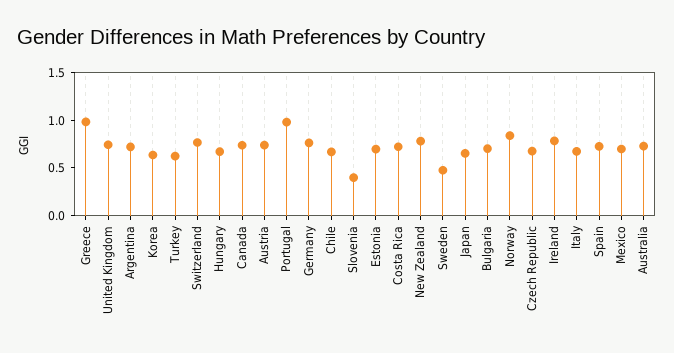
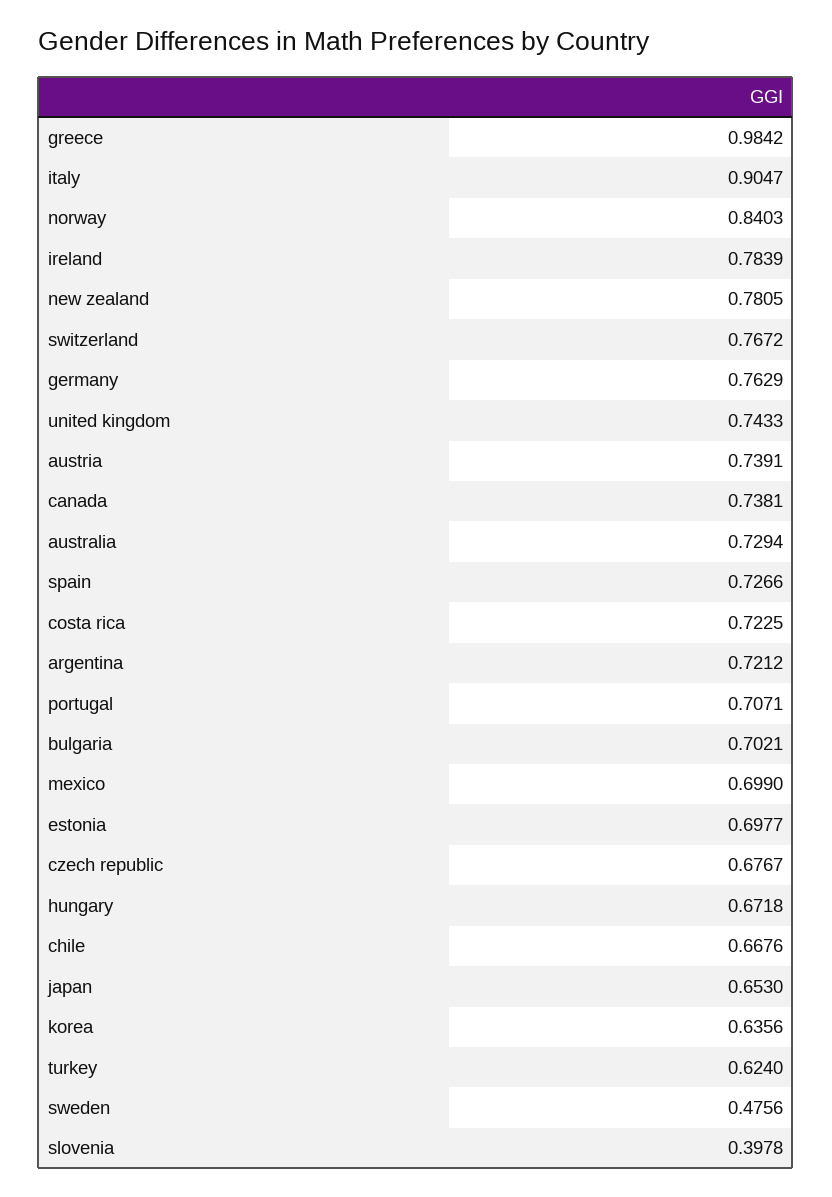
  {
    "Greece": 0.9842,
    "United Kingdom": 0.7433,
    "Argentina": 0.7212,
    "Korea": 0.6356,
    "Turkey": 0.624,
    "Switzerland": 0.7672,
    "Hungary": 0.6718,
    "Canada": 0.7381,
    "Austria": 0.7391,
-   "Portugal": 1,
+   "Portugal": 0.7071,
    "Germany": 0.7629,
    "Chile": 0.6676,
    "Slovenia": 0.3978,
    "Estonia": 0.6977,
    "Costa Rica": 0.7225,
    "New Zealand": 0.7805,
    "Sweden": 0.4756,
    "Japan": 0.653,
    "Bulgaria": 0.7021,
    "Norway": 0.8403,
    "Czech Republic": 0.6767,
    "Ireland": 0.7839,
-   "Italy": 0.7,
+   "Italy": 0.9047,
    "Spain": 0.7266,
    "Mexico": 0.699,
    "Australia": 0.7294
  }

